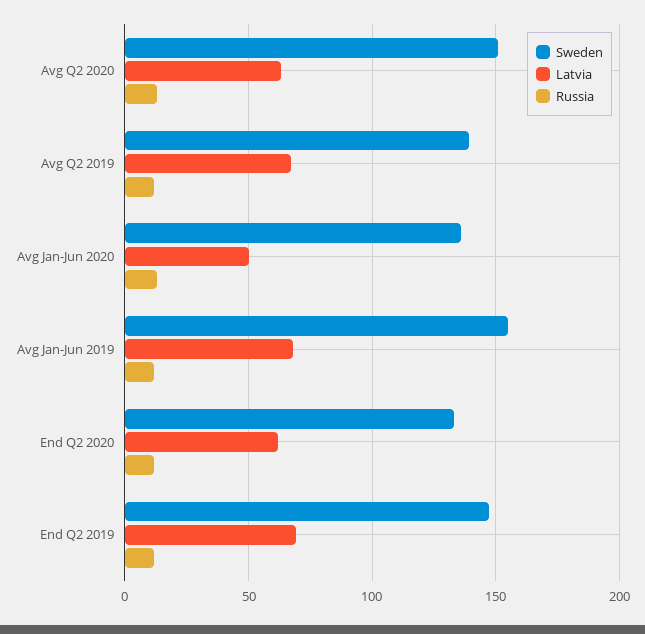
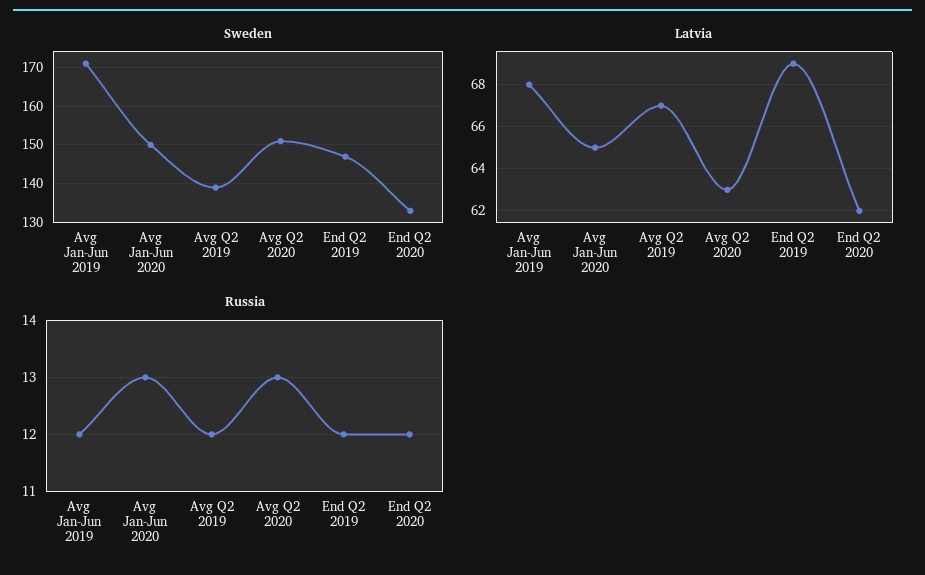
  {
    "Sweden": {
      "Avg Q2 2020": 150,
      "Avg Q2 2019": 140,
-     "Avg Jan-Jun 2020": 135,
+     "Avg Jan-Jun 2020": 150,
-     "Avg Jan-Jun 2019": 155,
+     "Avg Jan-Jun 2019": 170,
      "End Q2 2020": 135,
      "End Q2 2019": 145
    },
    "Latvia": {
      "Avg Q2 2020": 63,
      "Avg Q2 2019": 67,
-     "Avg Jan-Jun 2020": 50,
+     "Avg Jan-Jun 2020": 65,
      "Avg Jan-Jun 2019": 68,
      "End Q2 2020": 62,
      "End Q2 2019": 69
    },
    "Russia": {
      "Avg Q2 2020": 13,
      "Avg Q2 2019": 12,
      "Avg Jan-Jun 2020": 13,
      "Avg Jan-Jun 2019": 12,
      "End Q2 2020": 12,
      "End Q2 2019": 12
    }
  }

